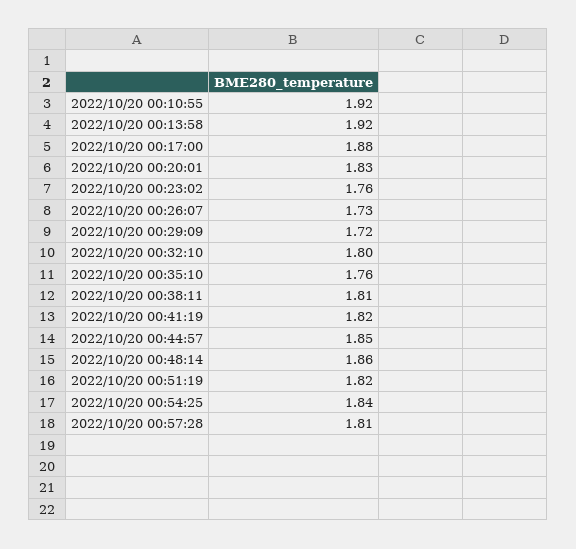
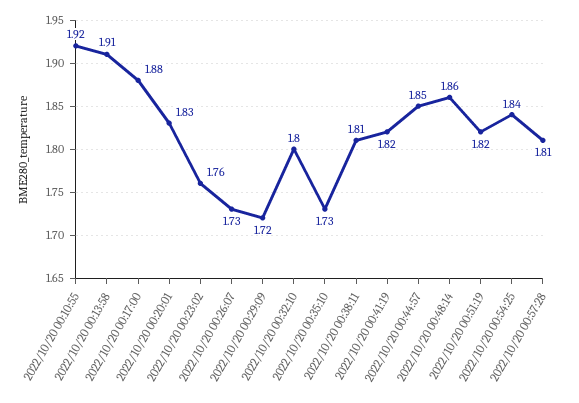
  {
    "2022/10/20 00:10:55": 1.92,
-   "2022/10/20 00:13:58": 1.92,
+   "2022/10/20 00:13:58": 1.91,
    "2022/10/20 00:17:00": 1.88,
    "2022/10/20 00:20:01": 1.83,
    "2022/10/20 00:23:02": 1.76,
    "2022/10/20 00:26:07": 1.73,
    "2022/10/20 00:29:09": 1.72,
    "2022/10/20 00:32:10": 1.8,
-   "2022/10/20 00:35:10": 1.76,
+   "2022/10/20 00:35:10": 1.73,
    "2022/10/20 00:38:11": 1.81,
    "2022/10/20 00:41:19": 1.82,
    "2022/10/20 00:44:57": 1.85,
    "2022/10/20 00:48:14": 1.86,
    "2022/10/20 00:51:19": 1.82,
    "2022/10/20 00:54:25": 1.84,
    "2022/10/20 00:57:28": 1.81
  }

